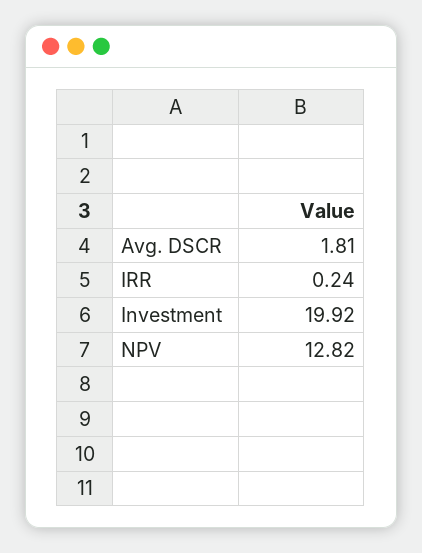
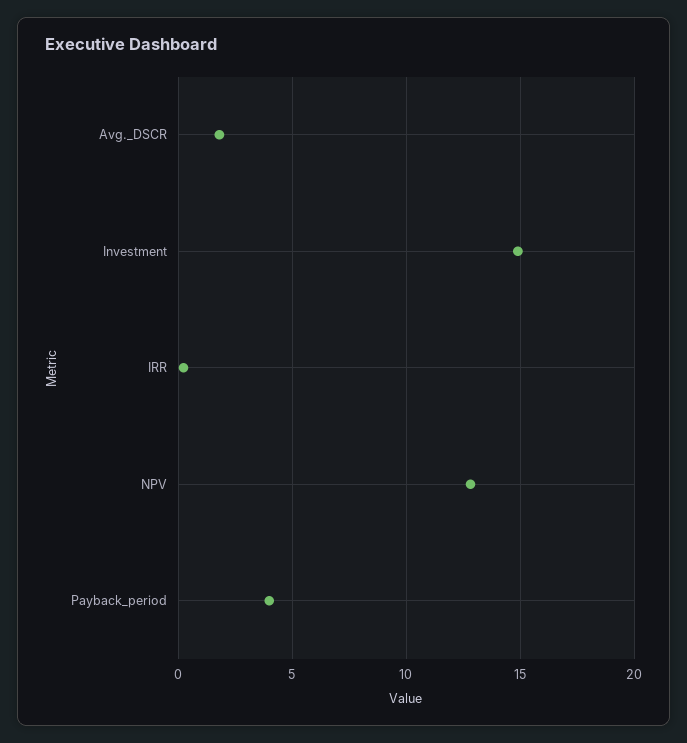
  {
    "Avg. DSCR": 1.81,
    "IRR": 0.24,
-   "Investment": 19.92,
+   "Investment": 15,
-   "NPV": 12.82
+   "NPV": 12.82,
+   "Payback_period": 4
  }

